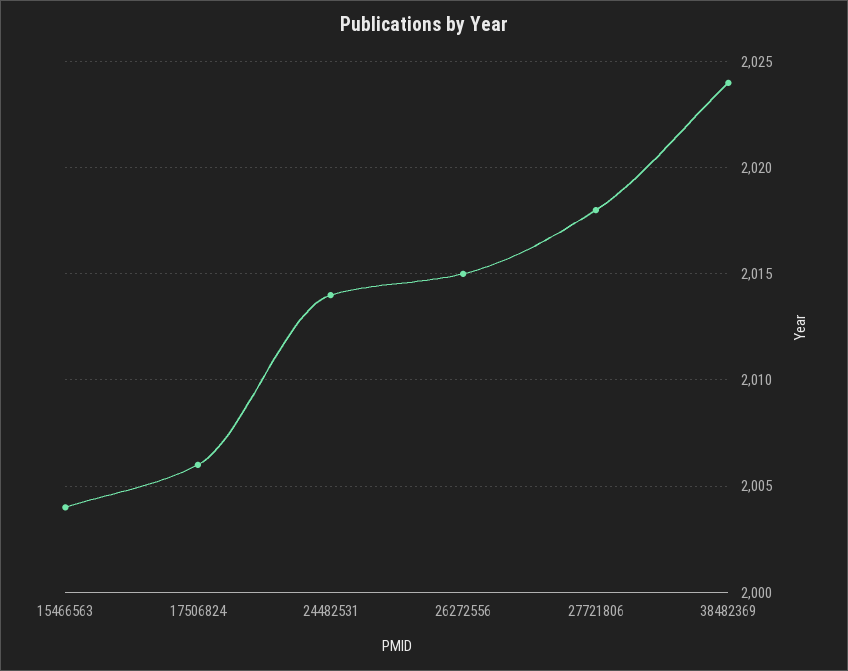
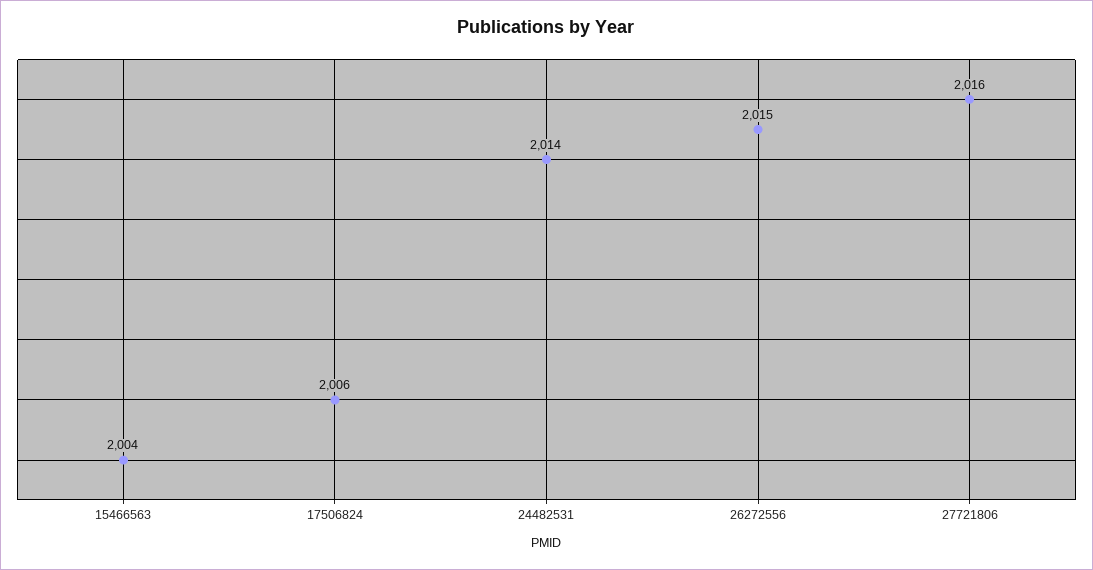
  {
    "15466563": 2004,
    "17506824": 2006,
    "24482531": 2014,
    "26272556": 2015,
-   "27721806": 2018,
+   "27721806": 2016
-   "38482369": 2024
  }

